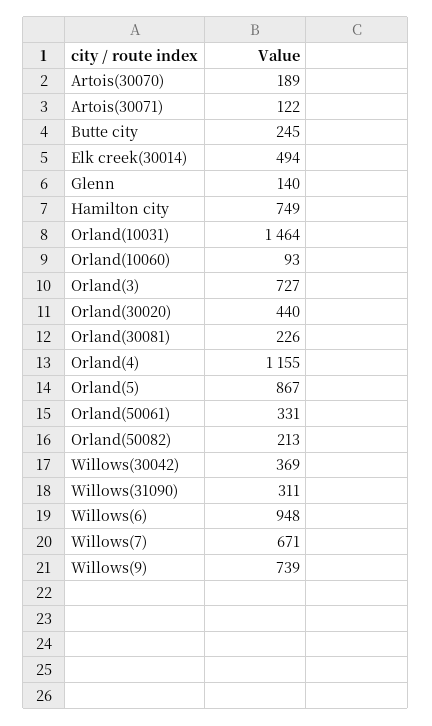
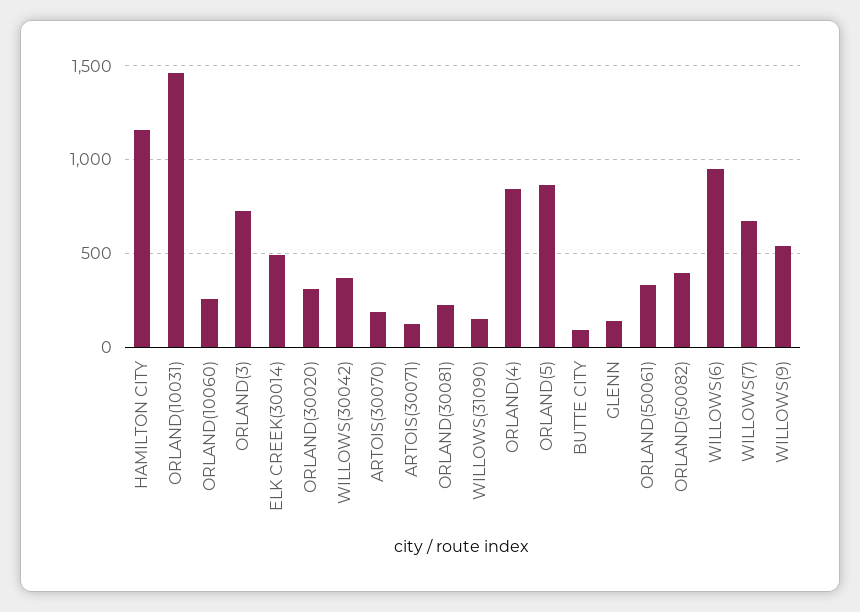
  {
    "Artois(30070)": 189,
    "Artois(30071)": 122,
-   "Butte city": 245,
+   "Butte city": 100,
    "Elk creek(30014)": 494,
    "Glenn": 140,
-   "Hamilton city": 749,
+   "Hamilton city": 1150,
    "Orland(10031)": 1464,
-   "Orland(10060)": 93,
+   "Orland(10060)": 250,
    "Orland(3)": 727,
-   "Orland(30020)": 440,
+   "Orland(30020)": 300,
    "Orland(30081)": 226,
-   "Orland(4)": 1155,
+   "Orland(4)": 850,
    "Orland(5)": 867,
    "Orland(50061)": 331,
-   "Orland(50082)": 213,
+   "Orland(50082)": 400,
    "Willows(30042)": 369,
-   "Willows(31090)": 311,
+   "Willows(31090)": 150,
    "Willows(6)": 948,
    "Willows(7)": 671,
-   "Willows(9)": 739
+   "Willows(9)": 550
  }

